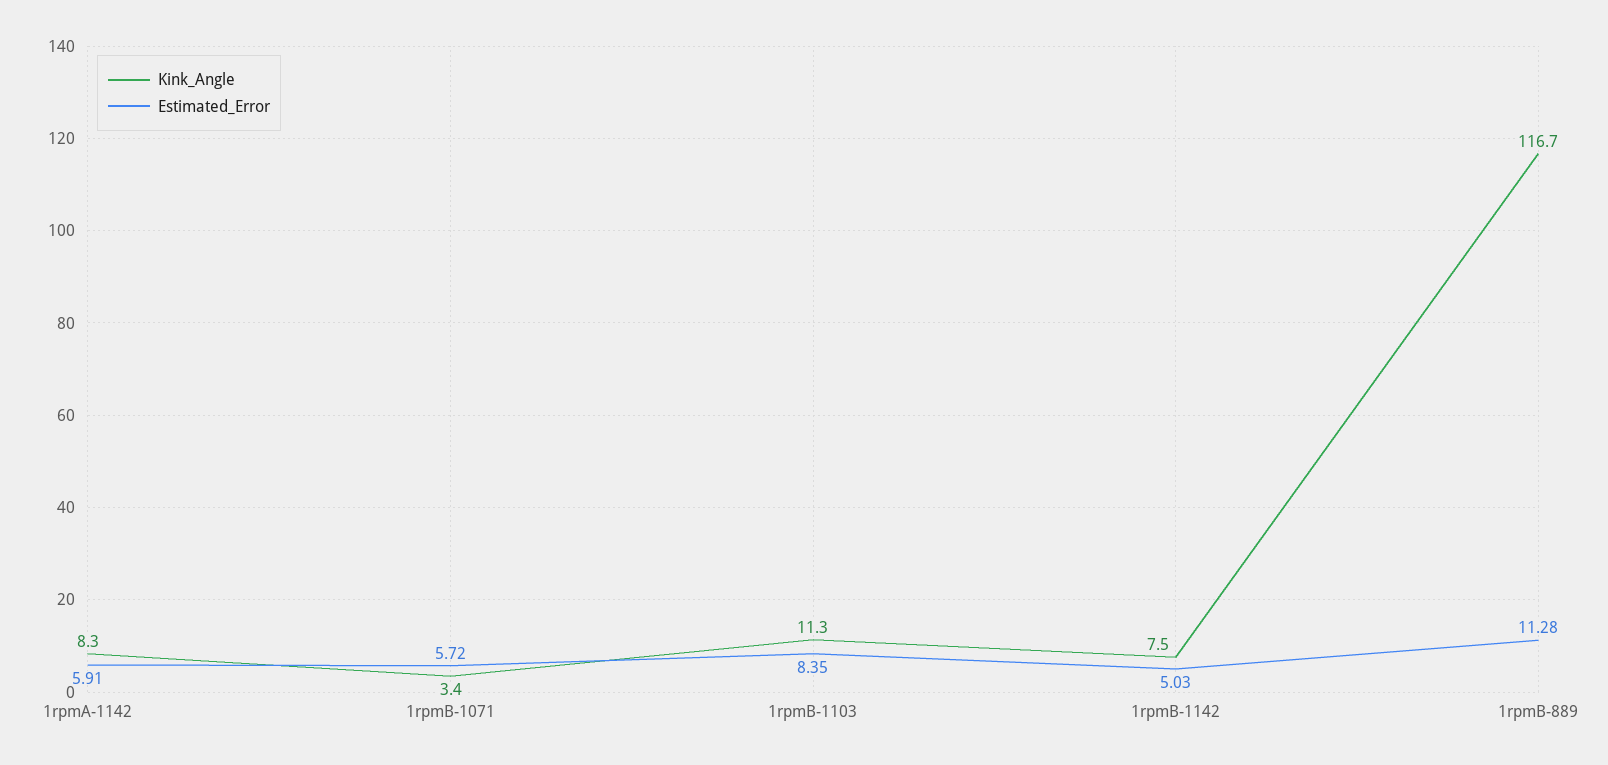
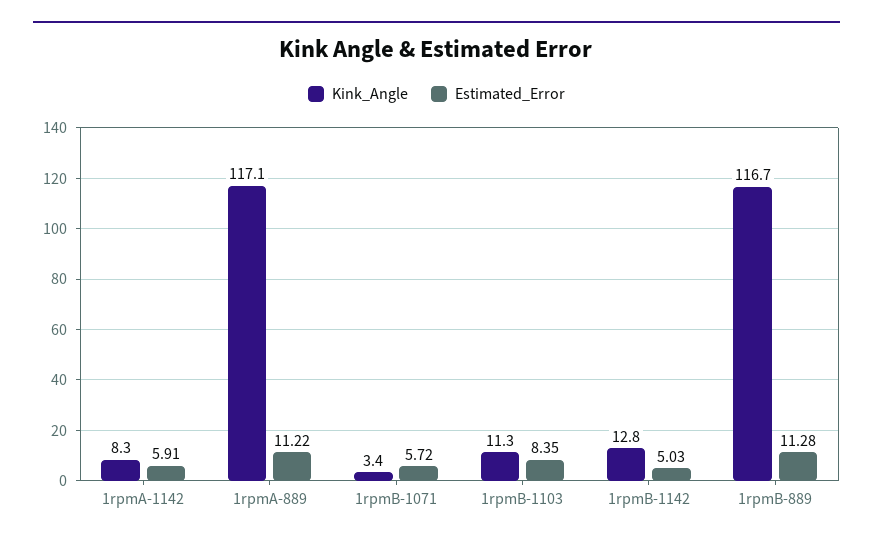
  {
    "Kink_Angle": {
      "1rpmA-1142": 8.3,
      "1rpmB-1071": 3.4,
      "1rpmB-1103": 11.3,
-     "1rpmB-1142": 7.5,
+     "1rpmB-1142": 12.8,
-     "1rpmB-889": 116.7
+     "1rpmB-889": 116.7,
+     "1rpmA-889": 117.1
    },
    "Estimated_Error": {
      "1rpmA-1142": 5.91,
      "1rpmB-1071": 5.72,
      "1rpmB-1103": 8.35,
      "1rpmB-1142": 5.03,
-     "1rpmB-889": 11.28
+     "1rpmB-889": 11.28,
+     "1rpmA-889": 11.22
    }
  }

